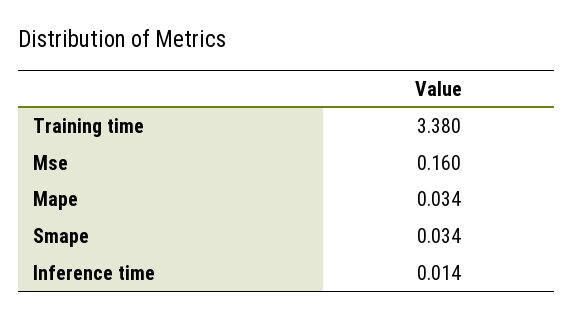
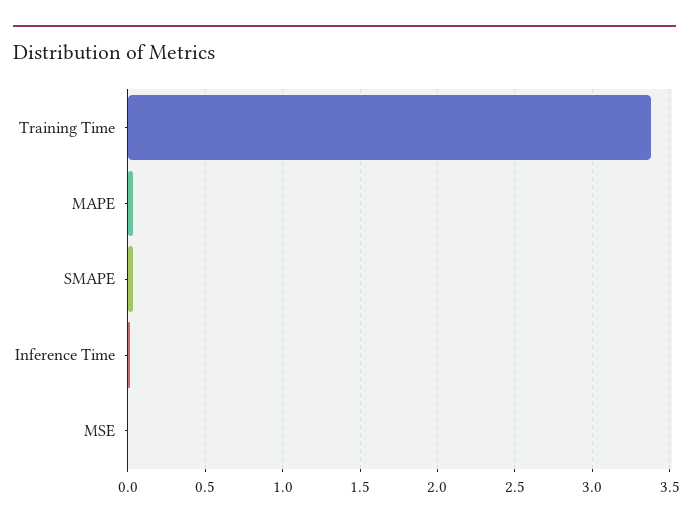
  {
    "Training time": 3.38,
-   "Mse": 0.16,
+   "Mse": 0,
    "Mape": 0.034,
    "Smape": 0.034,
    "Inference time": 0.014
  }

